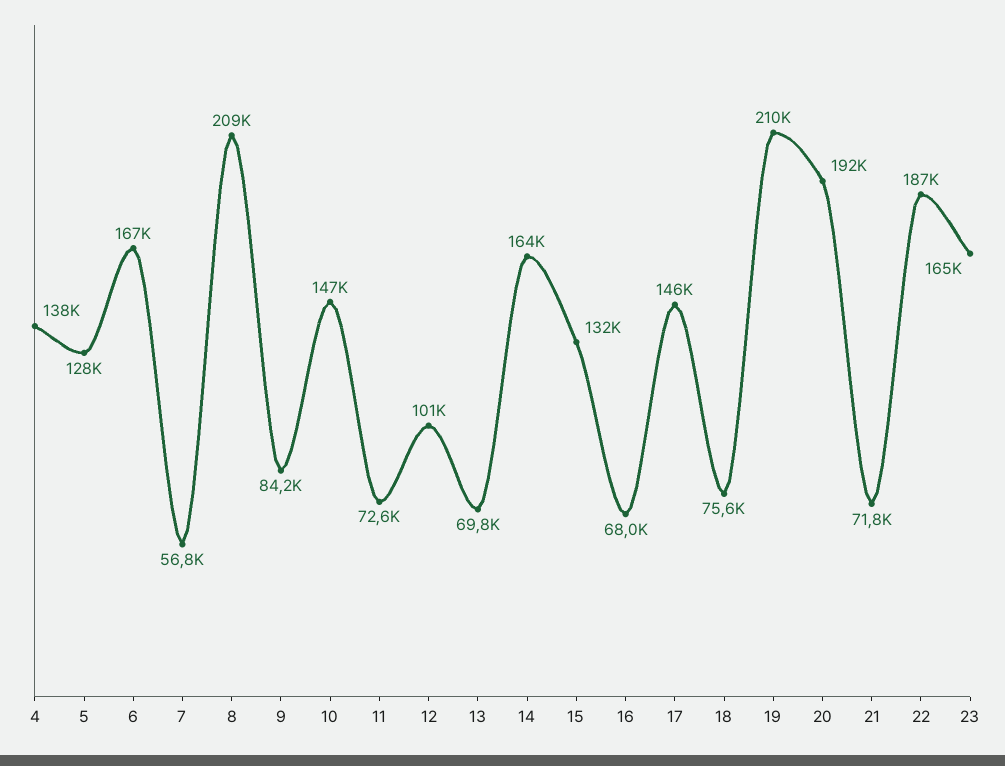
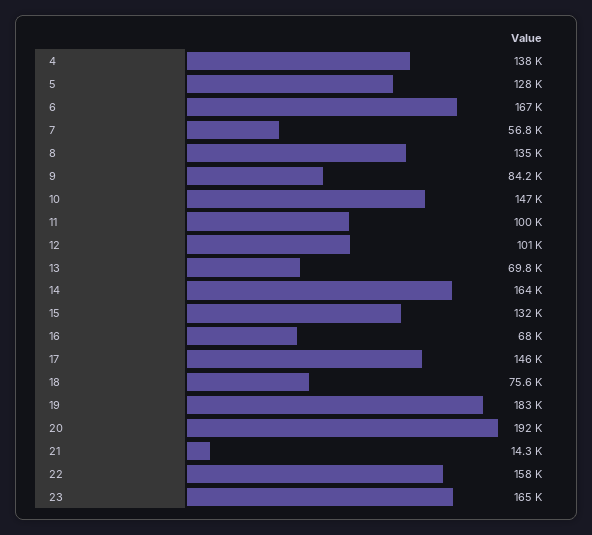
  {
    "4": 138000,
    "5": 128000,
    "6": 167000,
    "7": 56800,
-   "8": 209000,
+   "8": 135000,
    "9": 84200,
    "10": 147000,
-   "11": 72600,
+   "11": 100000,
    "12": 101000,
    "13": 69800,
    "14": 164000,
    "15": 132000,
    "16": 68000,
    "17": 146000,
    "18": 75600,
-   "19": 210000,
+   "19": 183000,
    "20": 192000,
-   "21": 71800,
+   "21": 14300,
-   "22": 187000,
+   "22": 158000,
    "23": 165000
  }

